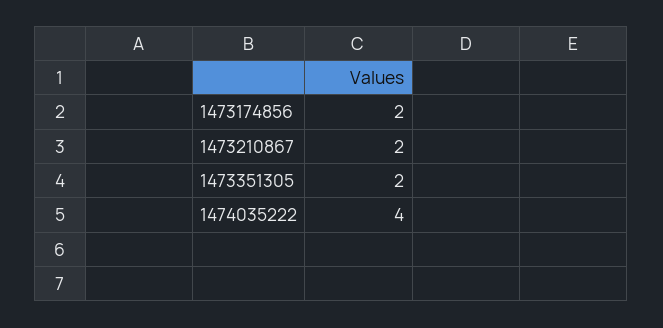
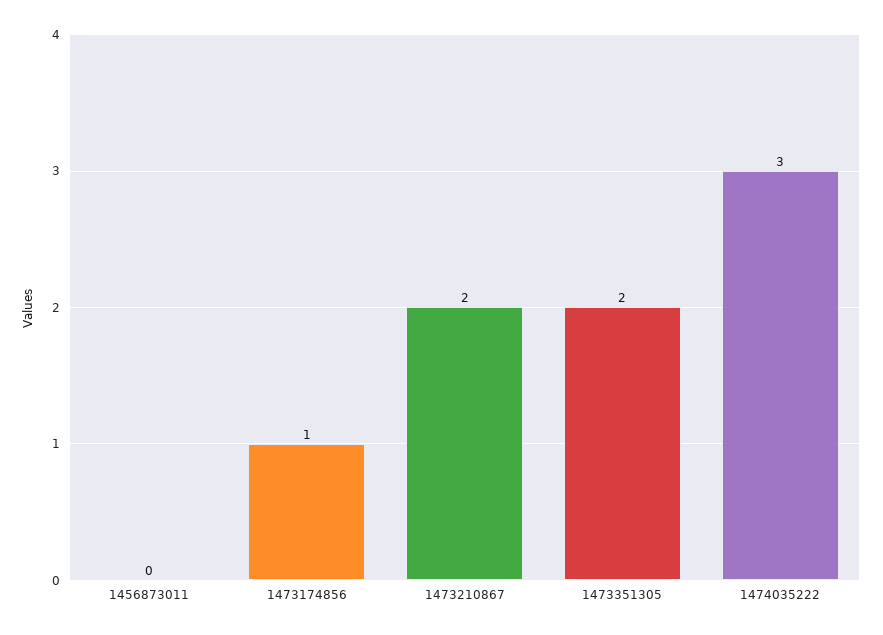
  {
-   "1473174856": 2,
+   "1473174856": 1,
    "1473210867": 2,
    "1473351305": 2,
-   "1474035222": 4
+   "1474035222": 3,
+   "1456873011": 0
  }

